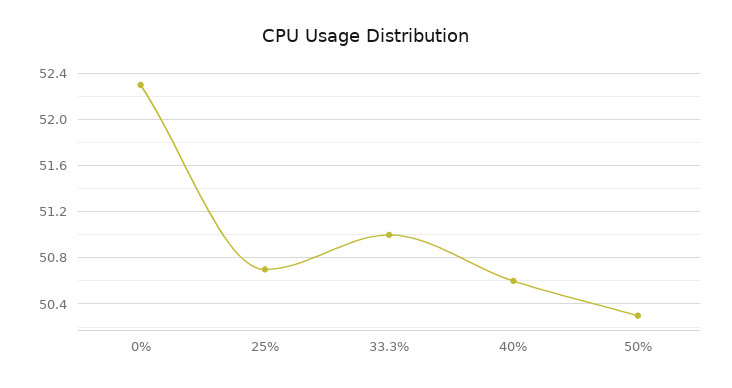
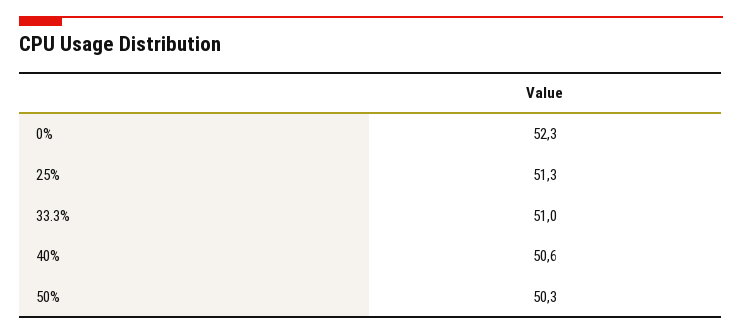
  {
    "0%": 52.3,
-   "25%": 50.7,
+   "25%": 51.3,
    "33.3%": 51,
    "40%": 50.6,
    "50%": 50.3
  }

